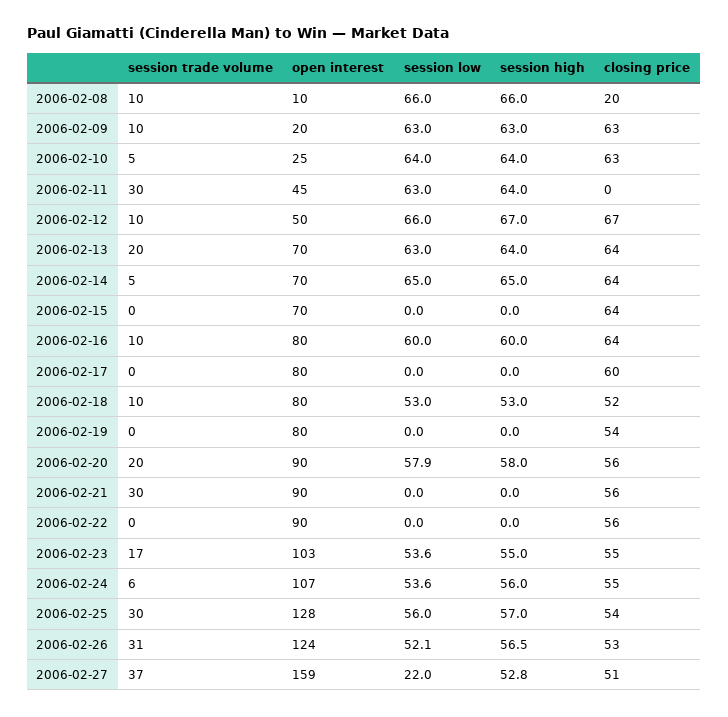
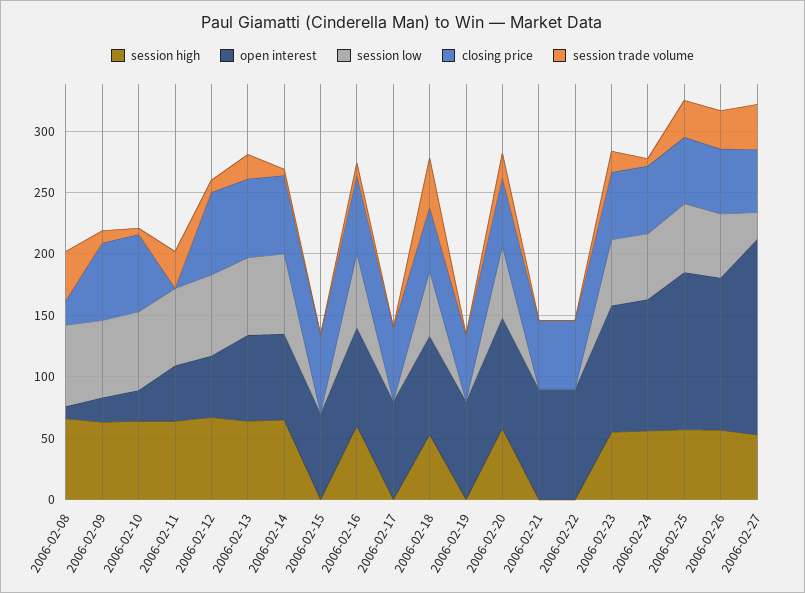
  {
    "session trade volume": {
-     "2006-02-08": 10,
+     "2006-02-08": 40,
      "2006-02-09": 10,
      "2006-02-10": 5,
      "2006-02-11": 30,
      "2006-02-12": 10,
      "2006-02-13": 20,
      "2006-02-14": 5,
      "2006-02-15": 0,
      "2006-02-16": 10,
      "2006-02-17": 0,
-     "2006-02-18": 10,
+     "2006-02-18": 40,
      "2006-02-19": 0,
      "2006-02-20": 20,
-     "2006-02-21": 30,
+     "2006-02-21": 0,
      "2006-02-22": 0,
      "2006-02-23": 17,
      "2006-02-24": 6,
      "2006-02-25": 30,
      "2006-02-26": 31,
      "2006-02-27": 37
    },
    "open interest": {
      "2006-02-08": 10,
      "2006-02-09": 20,
      "2006-02-10": 25,
      "2006-02-11": 45,
      "2006-02-12": 50,
      "2006-02-13": 70,
      "2006-02-14": 70,
      "2006-02-15": 70,
      "2006-02-16": 80,
      "2006-02-17": 80,
      "2006-02-18": 80,
      "2006-02-19": 80,
      "2006-02-20": 90,
      "2006-02-21": 90,
      "2006-02-22": 90,
      "2006-02-23": 103,
      "2006-02-24": 107,
      "2006-02-25": 128,
      "2006-02-26": 124,
      "2006-02-27": 159
    },
    "session low": {
      "2006-02-08": 66,
      "2006-02-09": 63,
      "2006-02-10": 64,
      "2006-02-11": 63,
      "2006-02-12": 66,
      "2006-02-13": 63,
      "2006-02-14": 65,
      "2006-02-15": 0,
      "2006-02-16": 60,
      "2006-02-17": 0,
      "2006-02-18": 53,
      "2006-02-19": 0,
      "2006-02-20": 57.9,
      "2006-02-21": 0,
      "2006-02-22": 0,
      "2006-02-23": 53.6,
      "2006-02-24": 53.6,
      "2006-02-25": 56,
      "2006-02-26": 52.1,
      "2006-02-27": 22
    },
    "session high": {
      "2006-02-08": 66,
      "2006-02-09": 63,
      "2006-02-10": 64,
      "2006-02-11": 64,
      "2006-02-12": 67,
      "2006-02-13": 64,
      "2006-02-14": 65,
      "2006-02-15": 0,
      "2006-02-16": 60,
      "2006-02-17": 0,
      "2006-02-18": 53,
      "2006-02-19": 0,
      "2006-02-20": 58,
      "2006-02-21": 0,
      "2006-02-22": 0,
      "2006-02-23": 55,
      "2006-02-24": 56,
      "2006-02-25": 57,
      "2006-02-26": 56.5,
      "2006-02-27": 52.8
    },
    "closing price": {
      "2006-02-08": 20,
      "2006-02-09": 63,
      "2006-02-10": 63,
      "2006-02-11": 0,
      "2006-02-12": 67,
      "2006-02-13": 64,
      "2006-02-14": 64,
      "2006-02-15": 64,
      "2006-02-16": 64,
      "2006-02-17": 60,
      "2006-02-18": 52,
      "2006-02-19": 54,
      "2006-02-20": 56,
      "2006-02-21": 56,
      "2006-02-22": 56,
      "2006-02-23": 55,
      "2006-02-24": 55,
      "2006-02-25": 54,
      "2006-02-26": 53,
      "2006-02-27": 51
    }
  }

